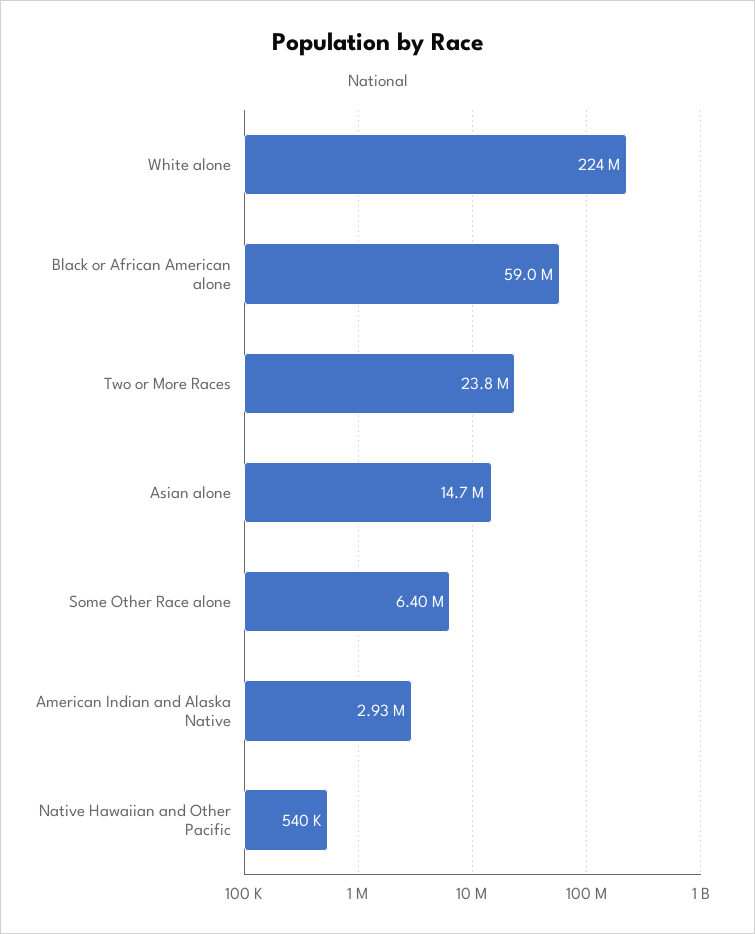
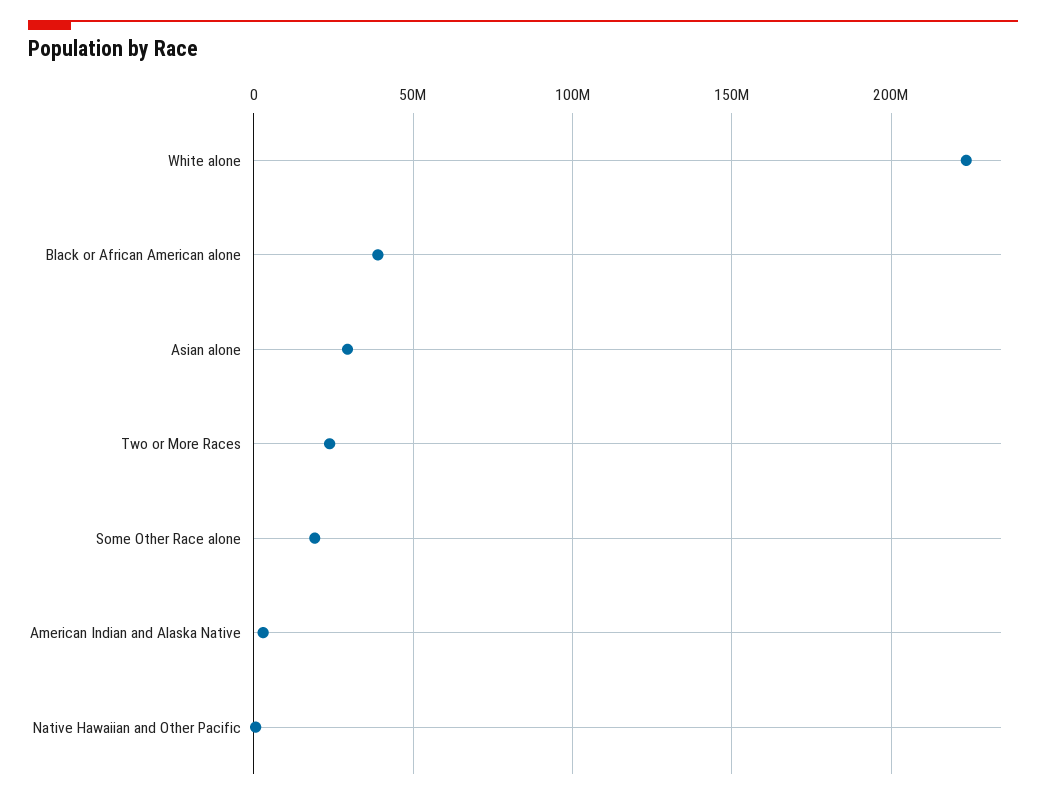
  {
    "White alone": 224000000,
-   "Black or African American alone": 59000000,
+   "Black or African American alone": 40000000,
    "Two or More Races": 23800000,
-   "Asian alone": 14700000,
+   "Asian alone": 30000000,
-   "Some Other Race alone": 6400000,
+   "Some Other Race alone": 20000000,
    "American Indian and Alaska Native": 2930000,
    "Native Hawaiian and Other Pacific": 540000
  }

